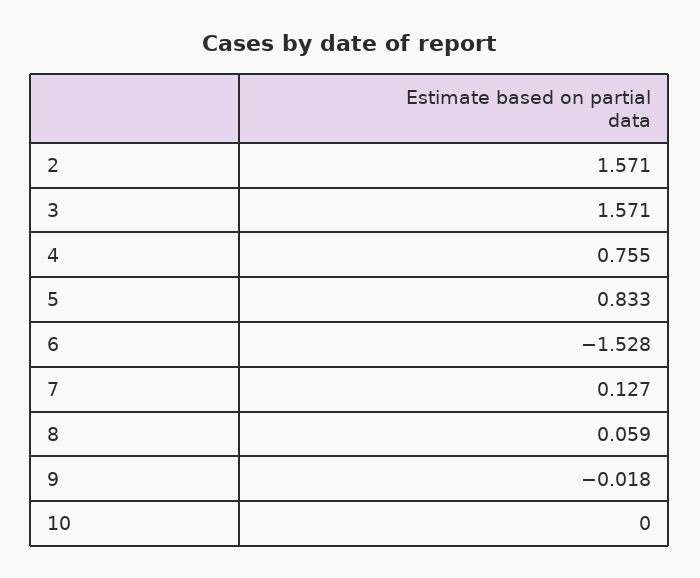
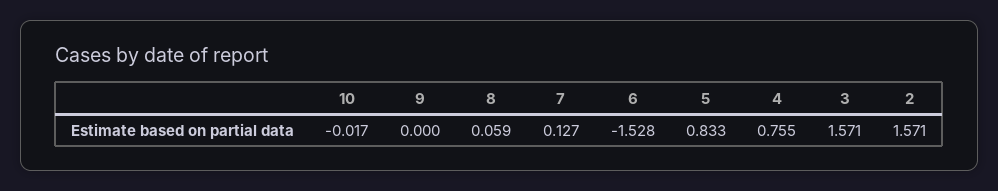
  {
    "2": 1.571,
    "3": 1.571,
    "4": 0.755,
    "5": 0.833,
    "6": -1.528,
    "7": 0.127,
    "8": 0.059,
-   "9": -0.018,
+   "9": 0,
-   "10": 0
+   "10": -0.017
  }

